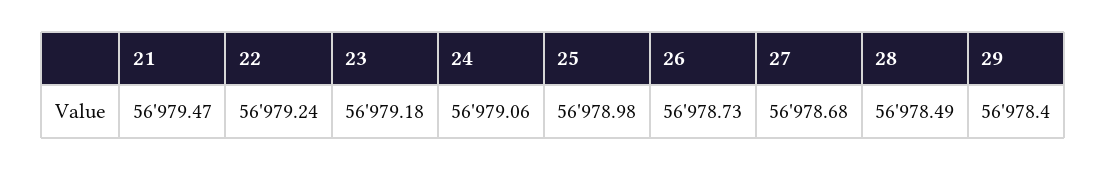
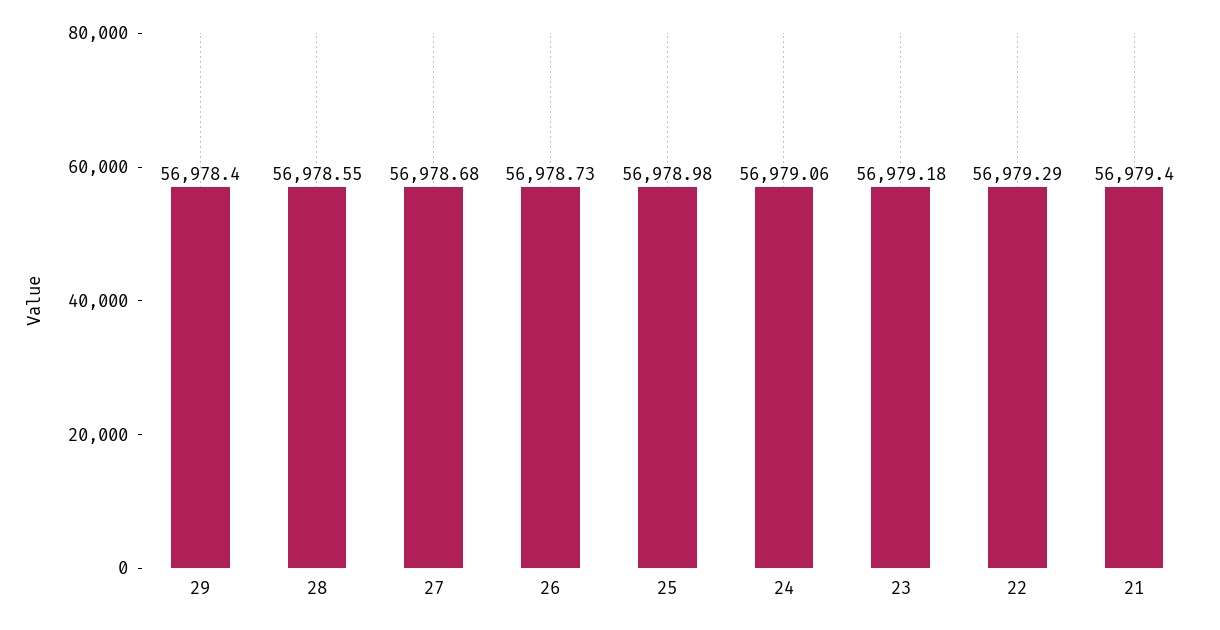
  {
-   "21": 56979.47,
+   "21": 56979.4,
-   "22": 56979.24,
+   "22": 56979.29,
    "23": 56979.18,
    "24": 56979.06,
    "25": 56978.98,
    "26": 56978.73,
    "27": 56978.68,
-   "28": 56978.49,
+   "28": 56978.55,
    "29": 56978.4
  }

